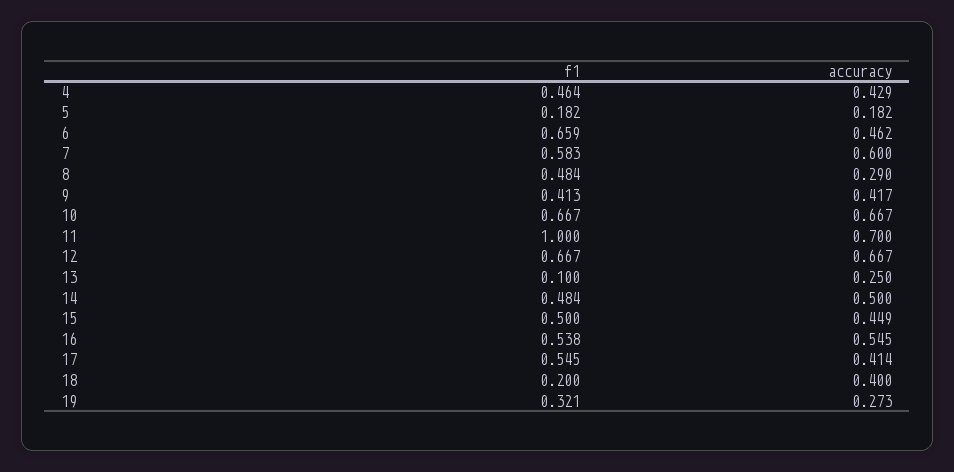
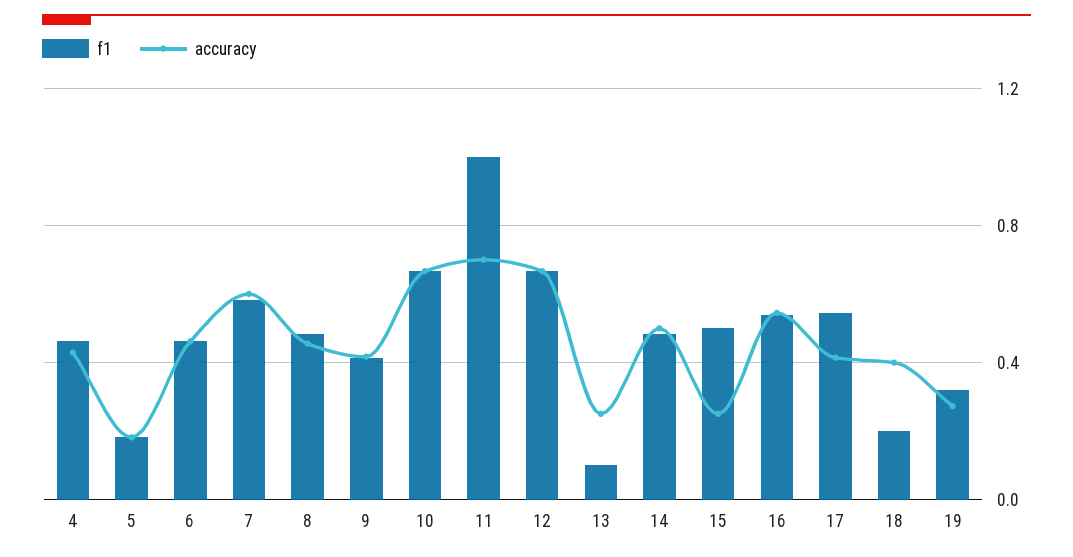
  {
    "f1": {
      "4": 0.464,
      "5": 0.182,
-     "6": 0.659,
+     "6": 0.45,
      "7": 0.583,
      "8": 0.484,
      "9": 0.413,
      "10": 0.667,
      "11": 1,
      "12": 0.667,
      "13": 0.1,
      "14": 0.484,
      "15": 0.5,
      "16": 0.538,
      "17": 0.545,
      "18": 0.2,
      "19": 0.321
    },
    "accuracy": {
      "4": 0.429,
      "5": 0.182,
      "6": 0.462,
      "7": 0.6,
-     "8": 0.29,
+     "8": 0.45,
      "9": 0.417,
      "10": 0.667,
      "11": 0.7,
      "12": 0.667,
      "13": 0.25,
      "14": 0.5,
-     "15": 0.449,
+     "15": 0.25,
      "16": 0.545,
      "17": 0.414,
      "18": 0.4,
      "19": 0.273
    }
  }

